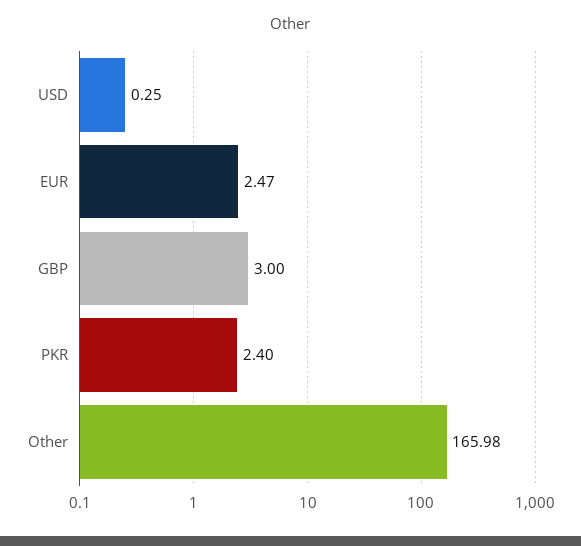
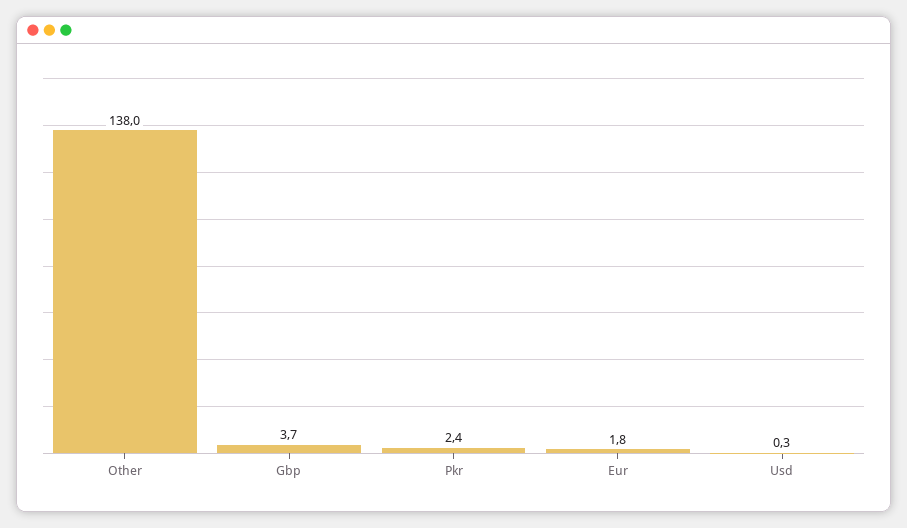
  {
    "USD": 0.25,
-   "EUR": 2.47,
+   "EUR": 1.8,
-   "GBP": 3,
+   "GBP": 3.7,
    "PKR": 2.4,
-   "Other": 165.98
+   "Other": 138
  }

